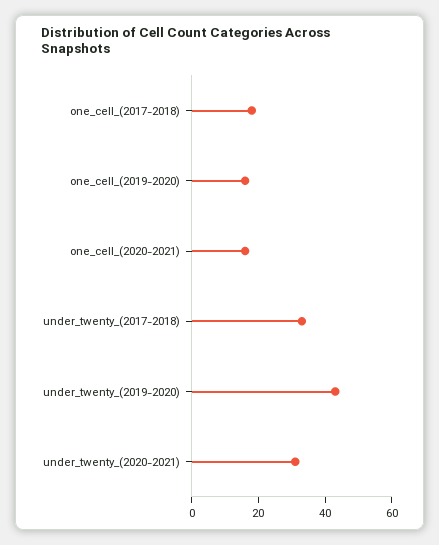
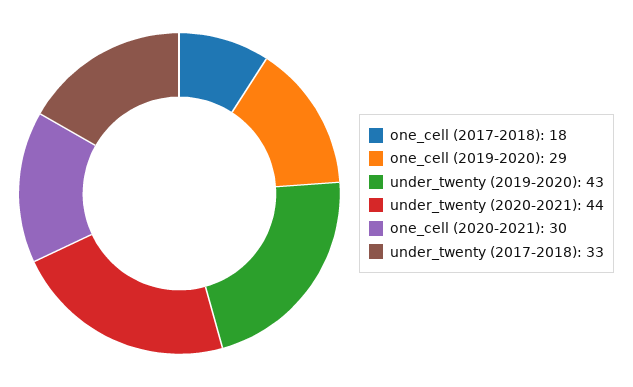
  {
    "one_cell_(2017-2018)": 18,
-   "one_cell_(2019-2020)": 15,
+   "one_cell_(2019-2020)": 29,
-   "one_cell_(2020-2021)": 15,
+   "one_cell_(2020-2021)": 30,
    "under_twenty_(2017-2018)": 33,
    "under_twenty_(2019-2020)": 43,
-   "under_twenty_(2020-2021)": 30
+   "under_twenty_(2020-2021)": 44
  }

